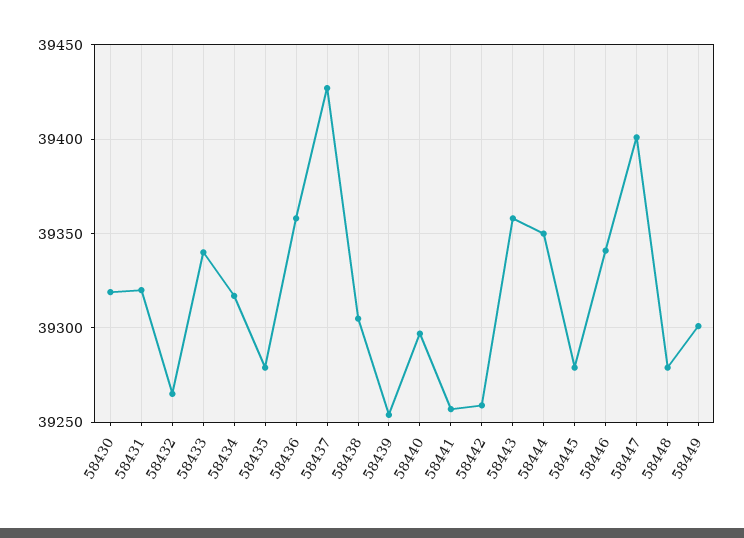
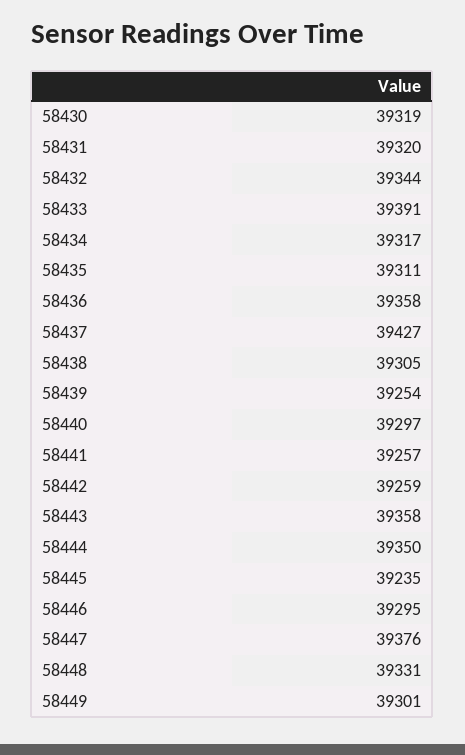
  {
    "58430": 39319,
    "58431": 39320,
-   "58432": 39265,
+   "58432": 39344,
-   "58433": 39340,
+   "58433": 39391,
    "58434": 39317,
-   "58435": 39280,
+   "58435": 39311,
    "58436": 39358,
    "58437": 39427,
    "58438": 39305,
    "58439": 39254,
    "58440": 39297,
    "58441": 39257,
    "58442": 39259,
    "58443": 39358,
    "58444": 39350,
-   "58445": 39280,
+   "58445": 39235,
-   "58446": 39340,
+   "58446": 39295,
-   "58447": 39400,
+   "58447": 39376,
-   "58448": 39280,
+   "58448": 39331,
    "58449": 39301
  }

